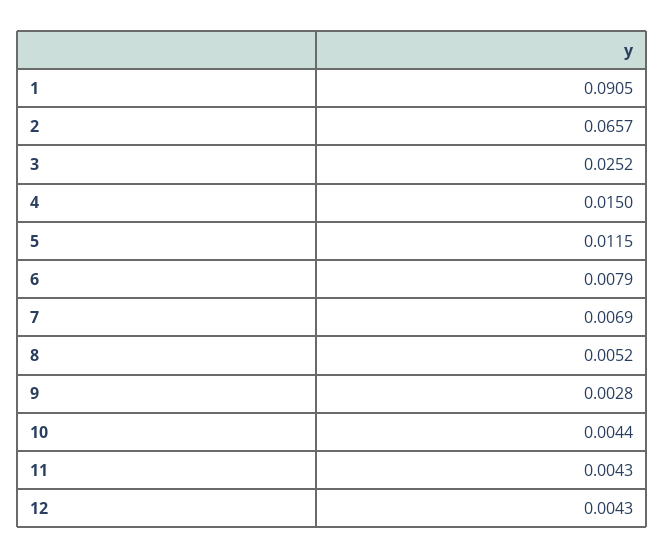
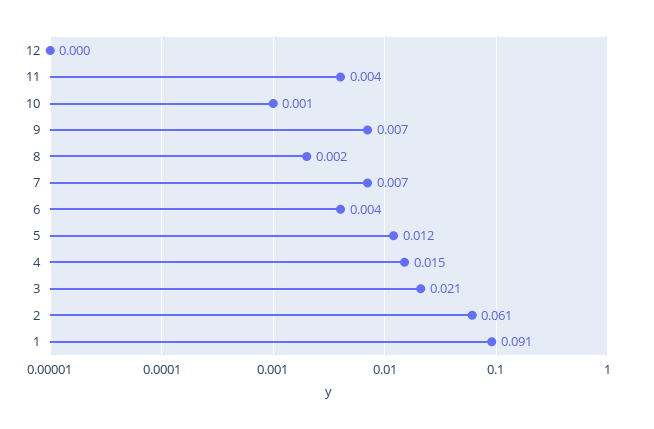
  {
    "1": 0.0905,
-   "2": 0.0657,
+   "2": 0.061,
-   "3": 0.0252,
+   "3": 0.021,
    "4": 0.015,
    "5": 0.0115,
-   "6": 0.0079,
+   "6": 0.004,
    "7": 0.0069,
-   "8": 0.0052,
+   "8": 0.002,
-   "9": 0.0028,
+   "9": 0.007,
-   "10": 0.0044,
+   "10": 0.001,
    "11": 0.0043,
-   "12": 0.0043
+   "12": 0
  }

